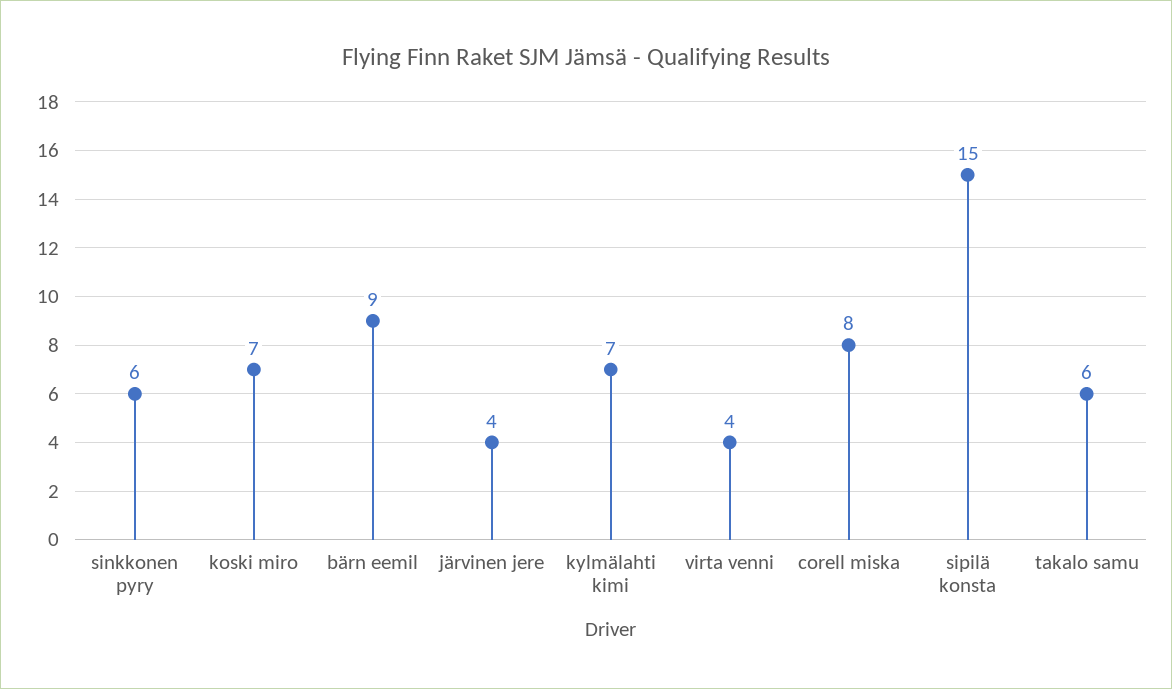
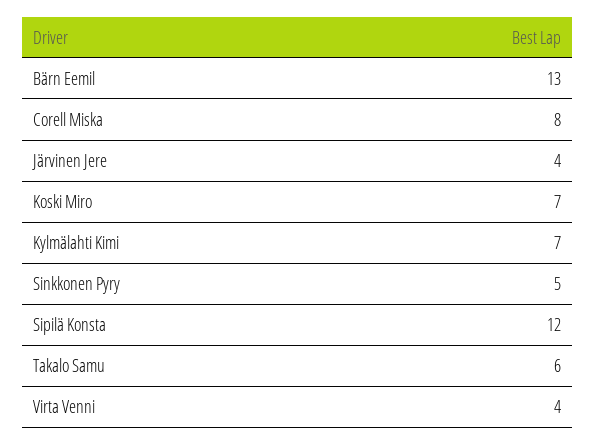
  {
-   "sinkkonen pyry": 6,
+   "sinkkonen pyry": 5,
    "koski miro": 7,
-   "bärn eemil": 9,
+   "bärn eemil": 13,
    "järvinen jere": 4,
    "kylmälahti kimi": 7,
    "virta venni": 4,
    "corell miska": 8,
-   "sipilä konsta": 15,
+   "sipilä konsta": 12,
    "takalo samu": 6
  }

